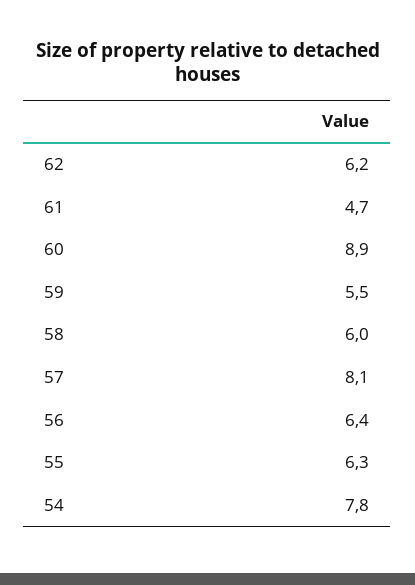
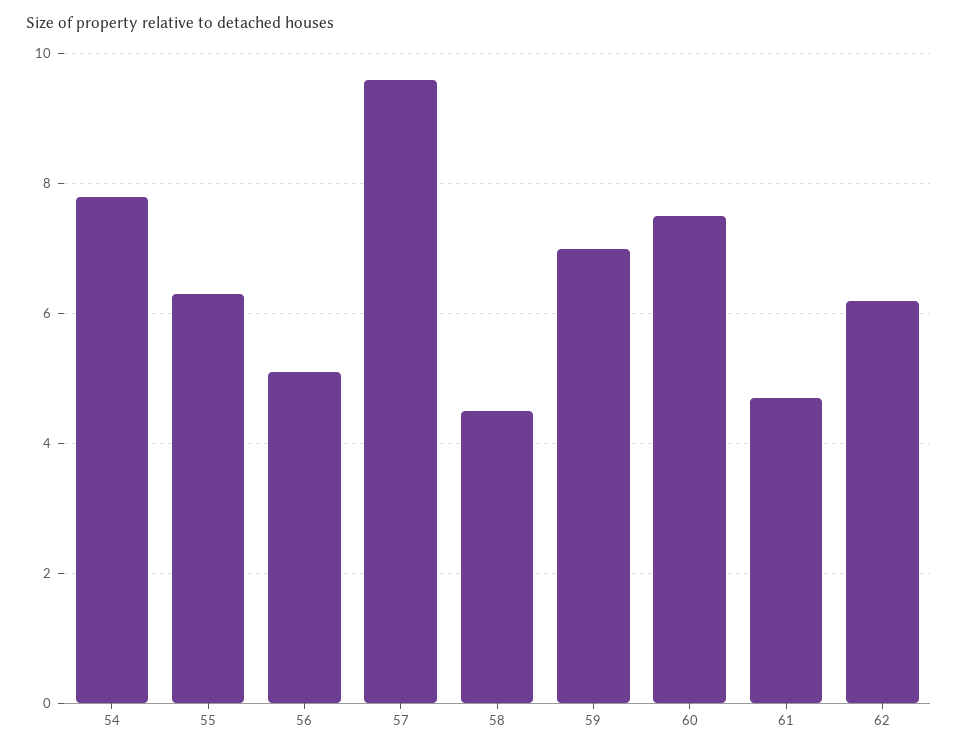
  {
    "62": 6.2,
    "61": 4.7,
-   "60": 8.9,
+   "60": 7.5,
-   "59": 5.5,
+   "59": 7,
-   "58": 6,
+   "58": 4.5,
-   "57": 8.1,
+   "57": 9.5,
-   "56": 6.4,
+   "56": 5,
    "55": 6.3,
    "54": 7.8
  }

